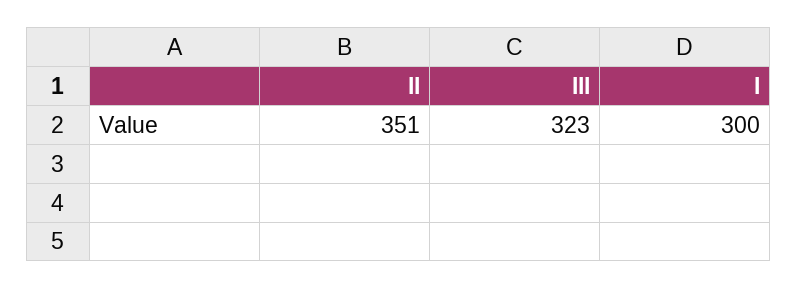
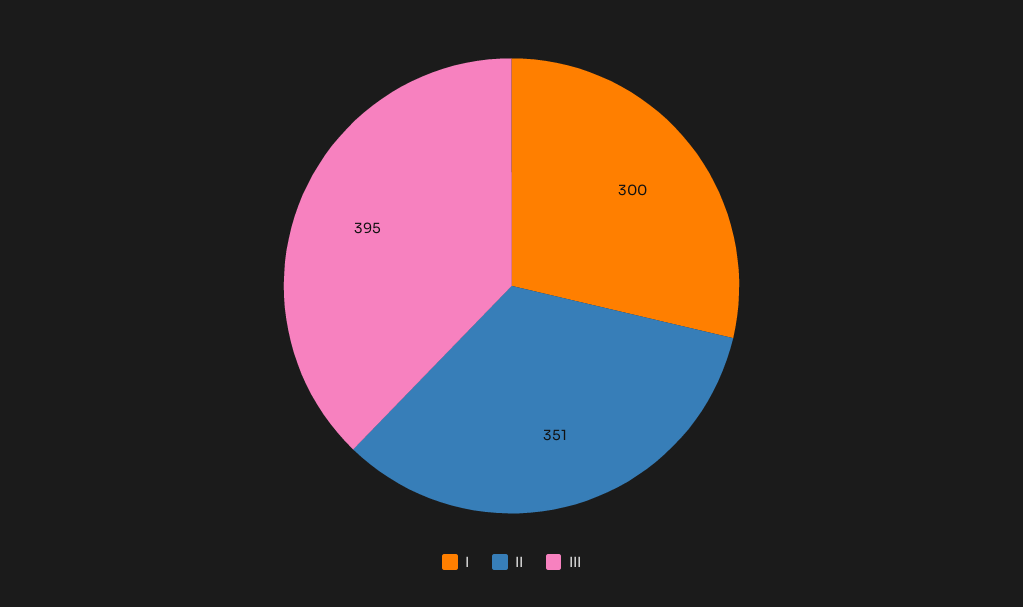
  {
    "II": 351,
-   "III": 323,
+   "III": 395,
    "I": 300
  }

